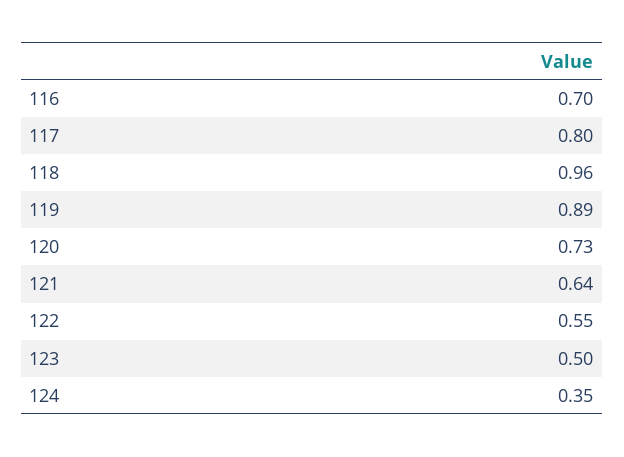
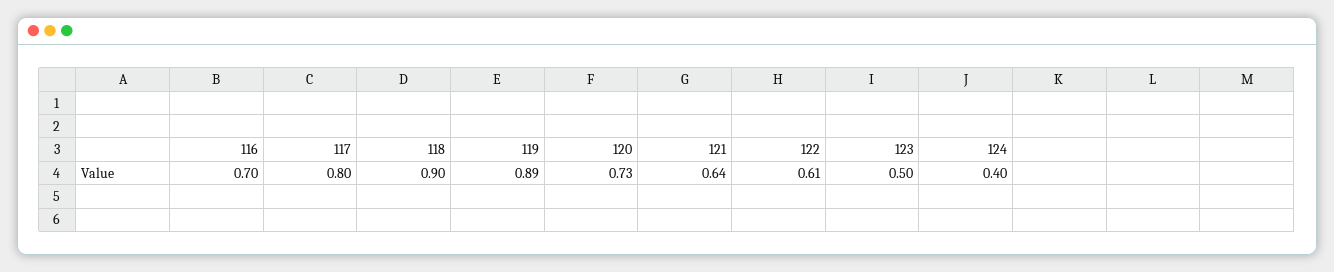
  {
    "116": 0.7,
    "117": 0.8,
-   "118": 0.96,
+   "118": 0.9,
    "119": 0.89,
    "120": 0.73,
    "121": 0.64,
-   "122": 0.55,
+   "122": 0.61,
    "123": 0.5,
-   "124": 0.35
+   "124": 0.4
  }

